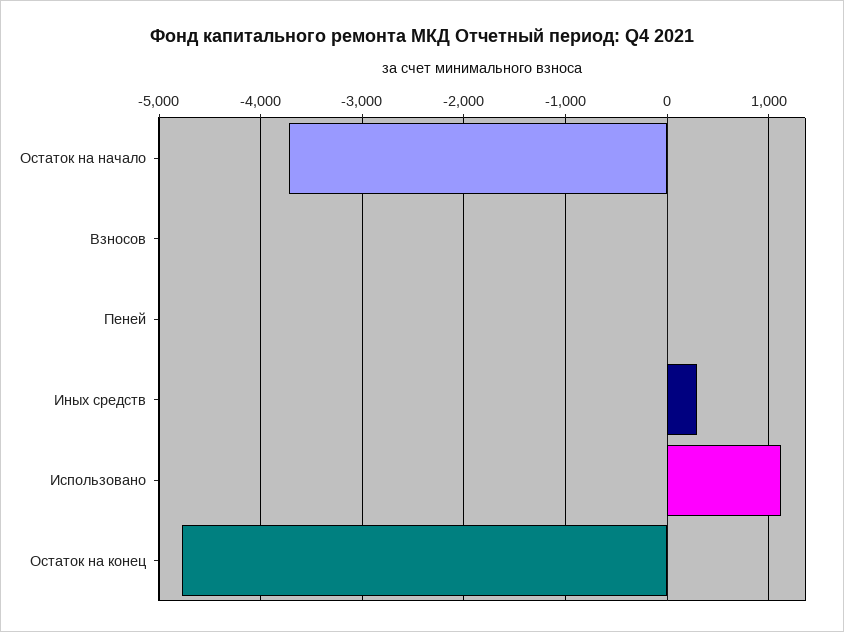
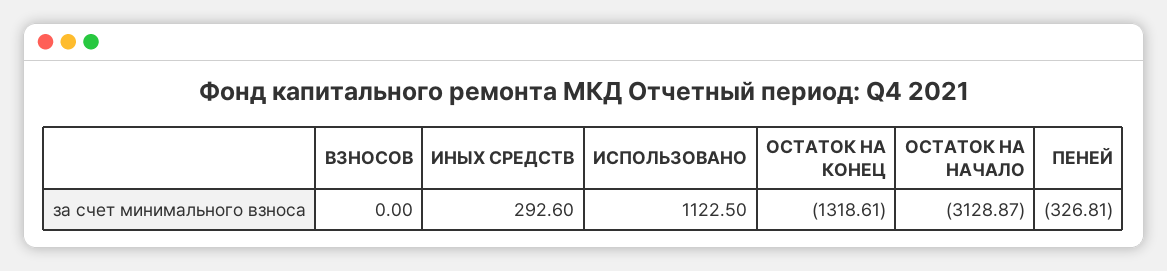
  {
-   "Остаток на начало": -3700,
+   "Остаток на начало": -3128.87,
    "Взносов": 0,
-   "Пеней": 0,
+   "Пеней": -326.81,
    "Иных средств": 292.6,
    "Использовано": 1122.5,
-   "Остаток на конец": -4800
+   "Остаток на конец": -1318.61
  }

